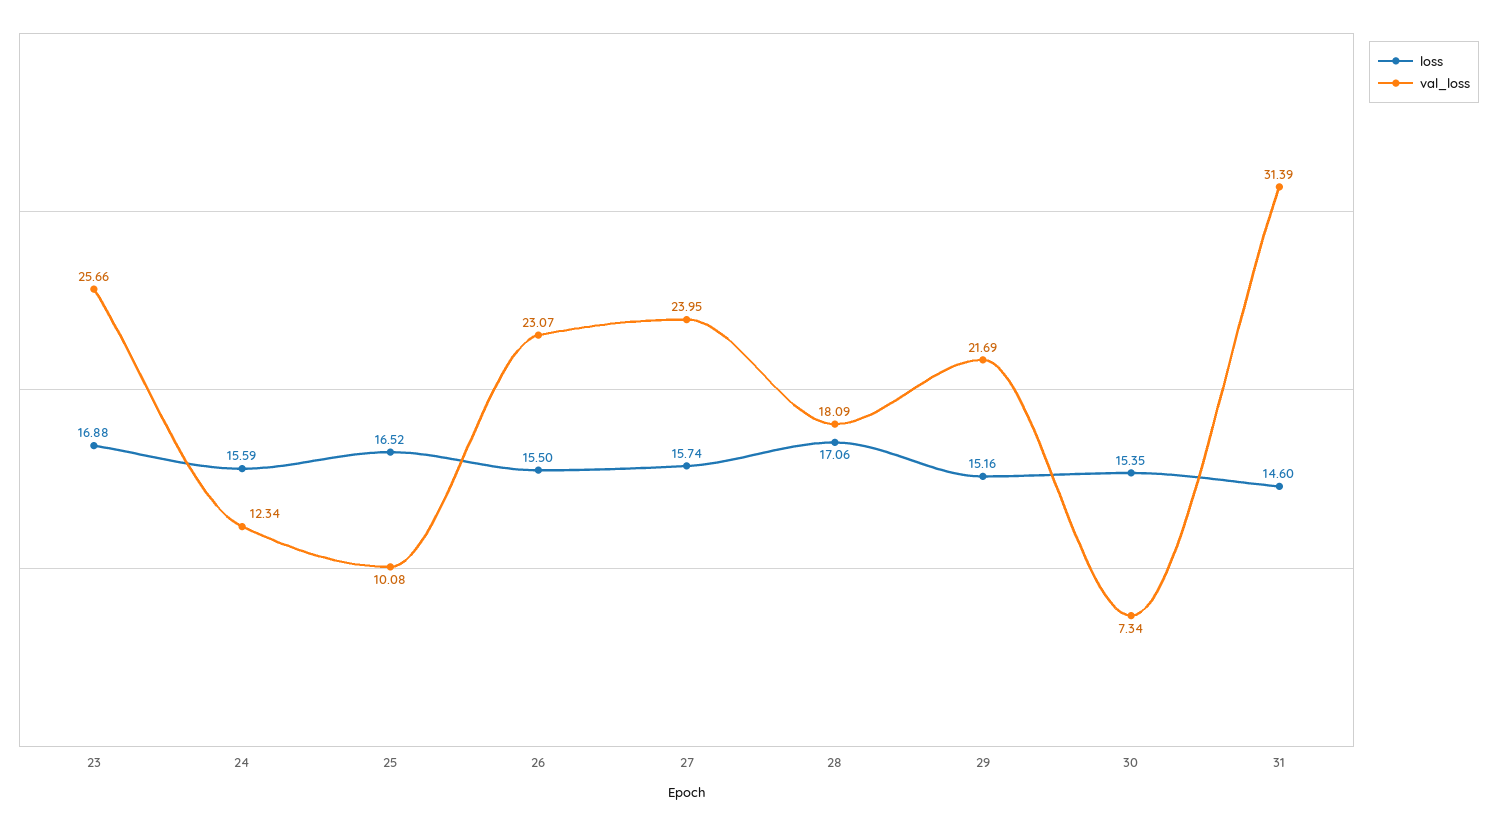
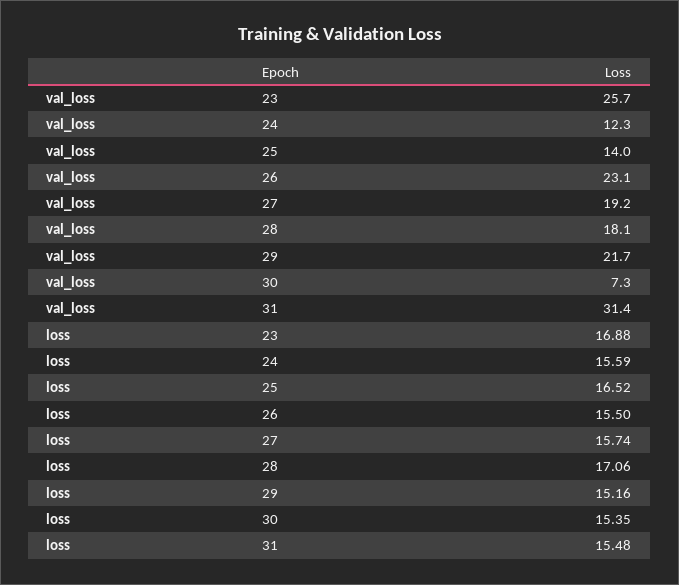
  {
    "loss": {
      "23": 16.88,
      "24": 15.59,
      "25": 16.52,
      "26": 15.5,
      "27": 15.74,
      "28": 17.06,
      "29": 15.16,
      "30": 15.35,
-     "31": 14.6
+     "31": 15.48
    },
    "val_loss": {
      "23": 25.66,
      "24": 12.34,
-     "25": 10.08,
+     "25": 14,
      "26": 23.07,
-     "27": 23.95,
+     "27": 19.2,
      "28": 18.09,
      "29": 21.69,
      "30": 7.34,
      "31": 31.39
    }
  }

